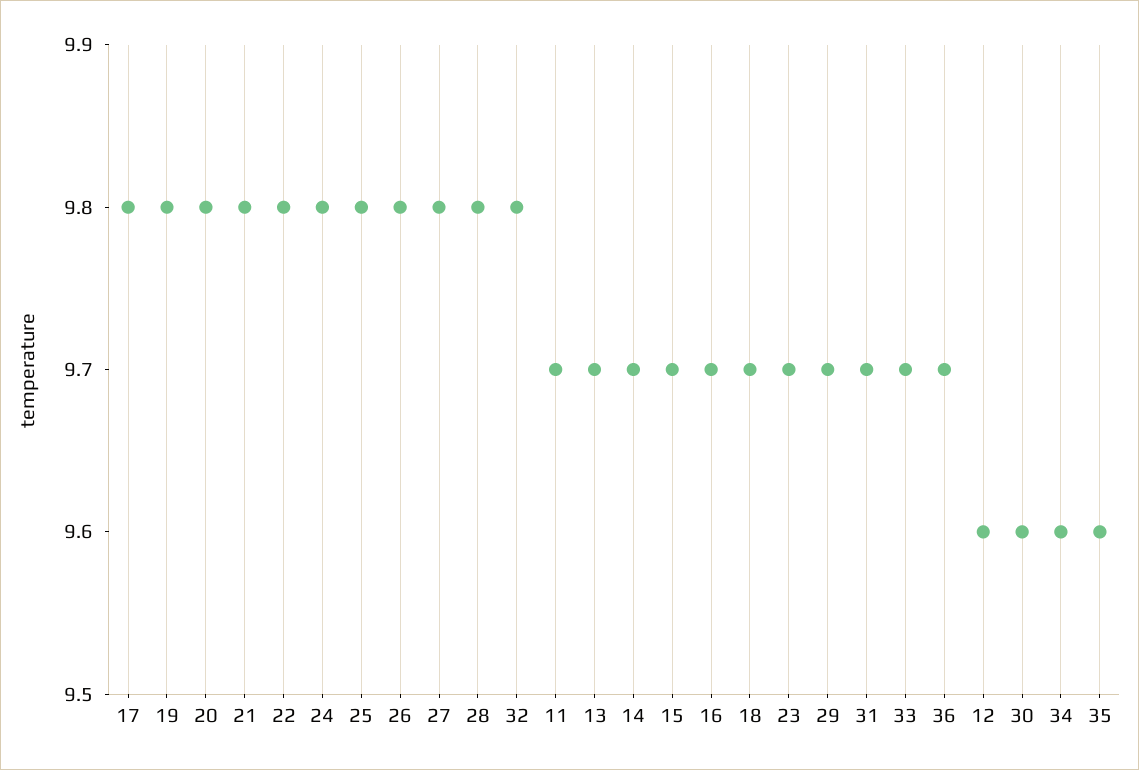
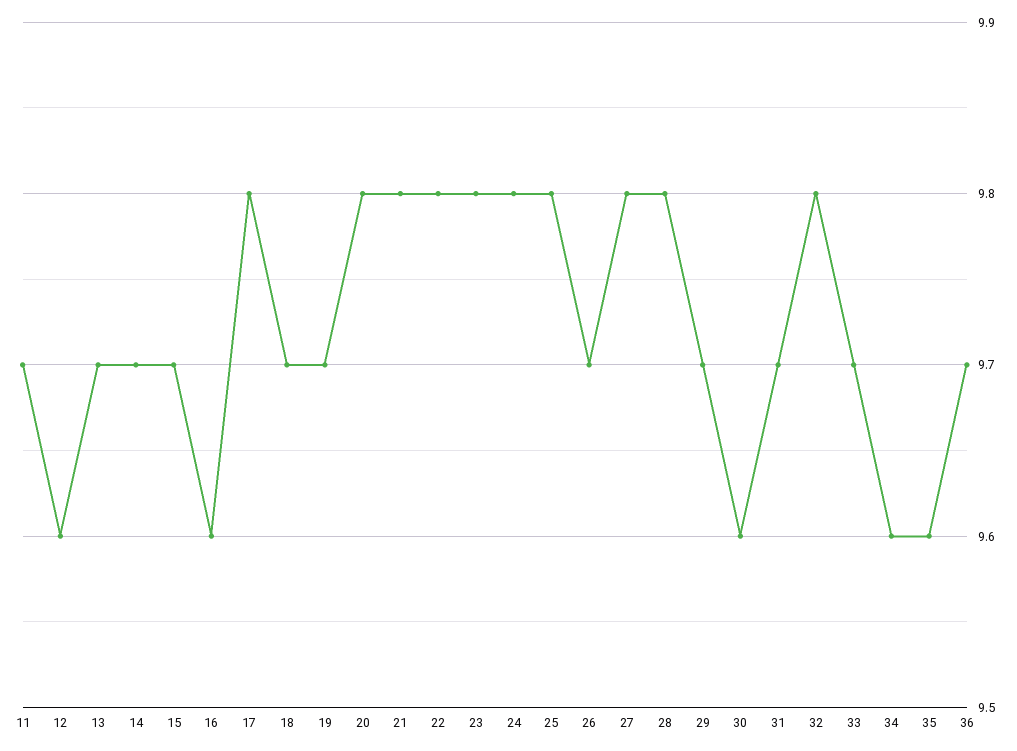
  {
    "17": 9.8,
-   "19": 9.8,
+   "19": 9.7,
    "20": 9.8,
    "21": 9.8,
    "22": 9.8,
    "24": 9.8,
    "25": 9.8,
-   "26": 9.8,
+   "26": 9.7,
    "27": 9.8,
    "28": 9.8,
    "32": 9.8,
    "11": 9.7,
    "13": 9.7,
    "14": 9.7,
    "15": 9.7,
-   "16": 9.7,
+   "16": 9.6,
    "18": 9.7,
-   "23": 9.7,
+   "23": 9.8,
    "29": 9.7,
    "31": 9.7,
    "33": 9.7,
    "36": 9.7,
    "12": 9.6,
    "30": 9.6,
    "34": 9.6,
    "35": 9.6
  }

